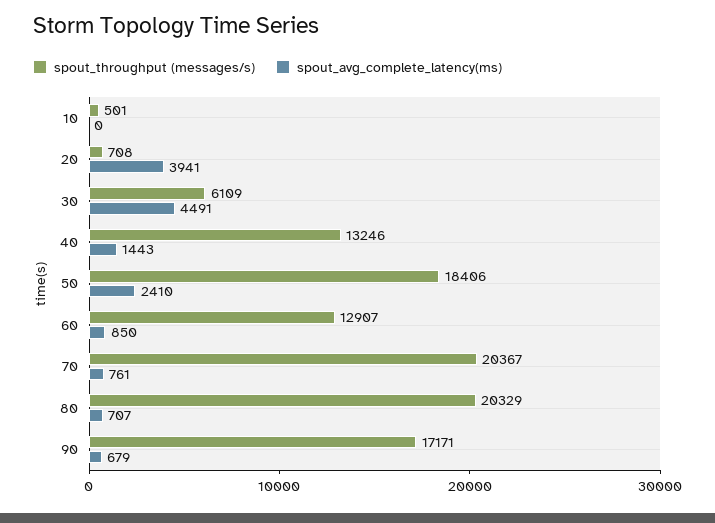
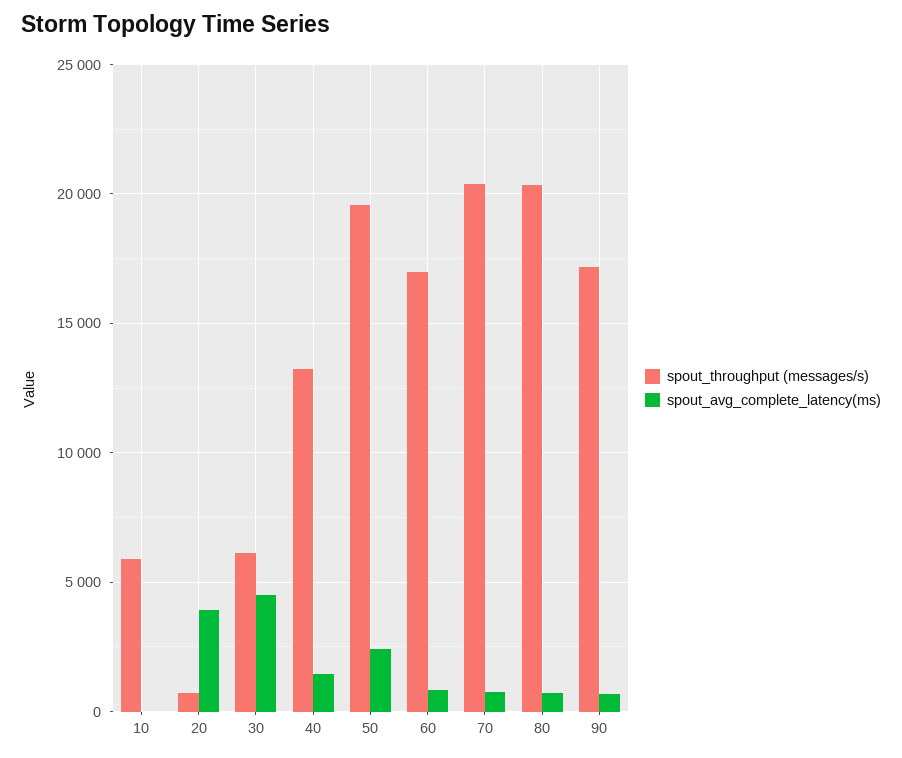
  {
    "spout_throughput (messages/s)": {
-     "10": 501,
+     "10": 6000,
      "20": 708,
      "30": 6109,
      "40": 13246,
-     "50": 18406,
+     "50": 19500,
-     "60": 12907,
+     "60": 17000,
      "70": 20367,
      "80": 20329,
      "90": 17171
    },
    "spout_avg_complete_latency(ms)": {
      "10": 0,
      "20": 3941,
      "30": 4491,
      "40": 1443,
      "50": 2410,
      "60": 850,
      "70": 761,
      "80": 707,
      "90": 679
    }
  }

